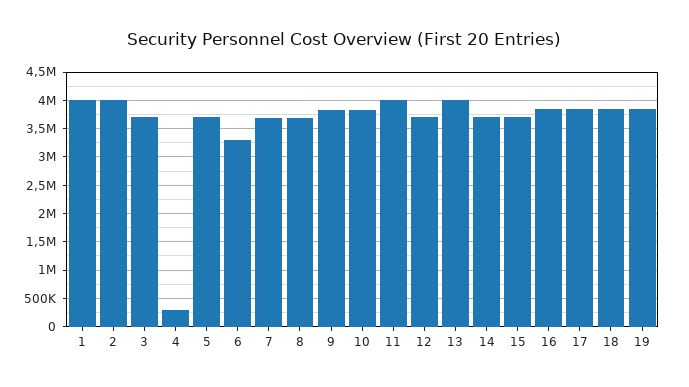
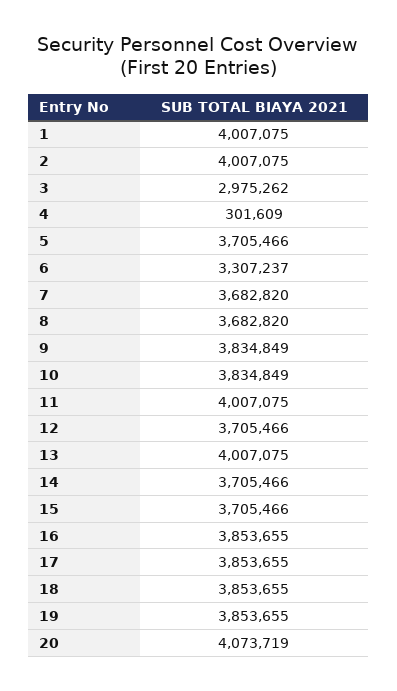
  {
    "1": 4007075,
    "2": 4007075,
-   "3": 3750000,
+   "3": 2975262,
    "4": 301609,
    "5": 3705466,
    "6": 3307237,
    "7": 3682820,
    "8": 3682820,
    "9": 3834849,
    "10": 3834849,
    "11": 4007075,
    "12": 3705466,
    "13": 4007075,
    "14": 3705466,
    "15": 3705466,
    "16": 3853655,
    "17": 3853655,
    "18": 3853655,
-   "19": 3853655
+   "19": 3853655,
+   "20": 4073719
  }

